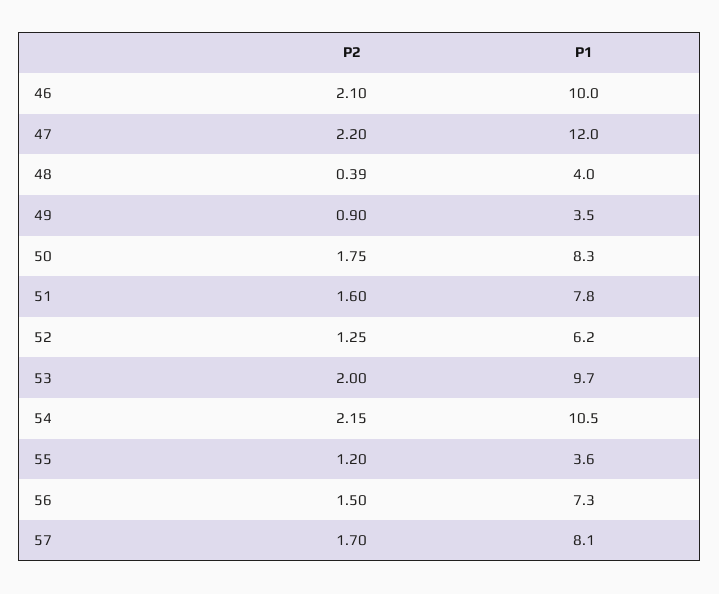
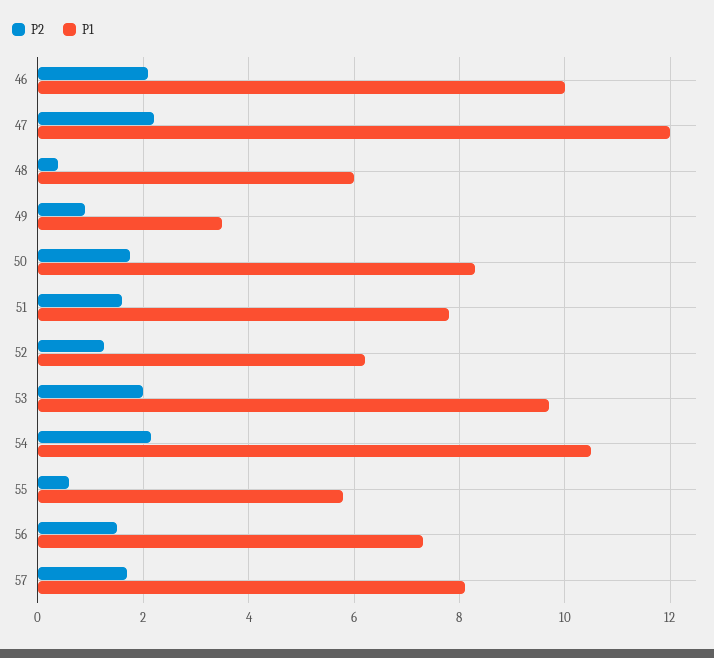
  {
    "P2": {
      "46": 2.1,
      "47": 2.2,
      "48": 0.39,
      "49": 0.9,
      "50": 1.75,
      "51": 1.6,
      "52": 1.25,
      "53": 2,
      "54": 2.15,
-     "55": 1.2,
+     "55": 0.6,
      "56": 1.5,
      "57": 1.7
    },
    "P1": {
      "46": 10,
      "47": 12,
-     "48": 4,
+     "48": 6,
      "49": 3.5,
      "50": 8.3,
      "51": 7.8,
      "52": 6.2,
      "53": 9.7,
      "54": 10.5,
-     "55": 3.6,
+     "55": 5.8,
      "56": 7.3,
      "57": 8.1
    }
  }

